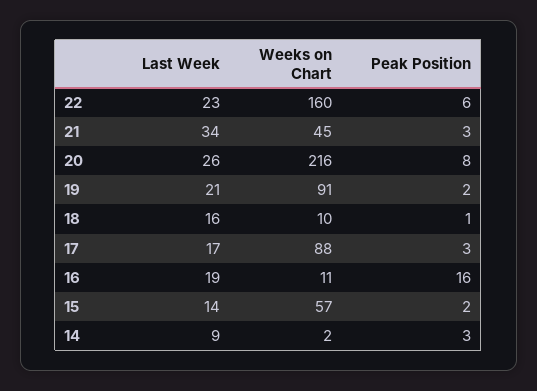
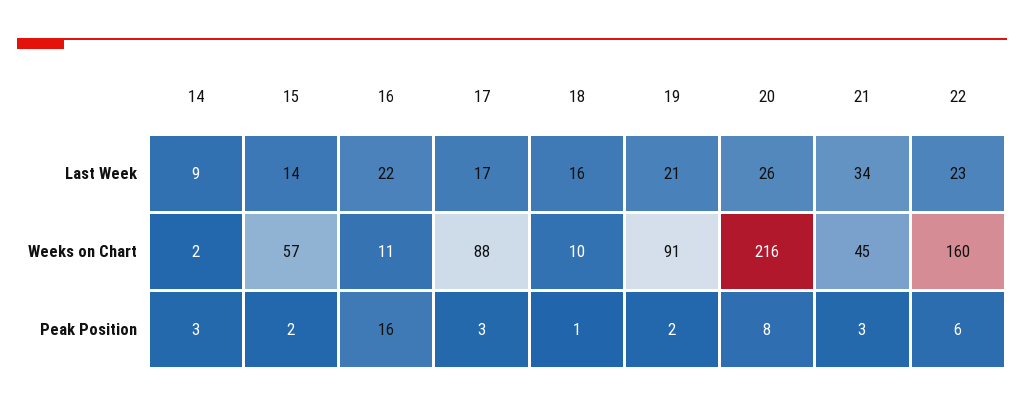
  {
    "Last Week": {
      "22": 23,
      "21": 34,
      "20": 26,
      "19": 21,
      "18": 16,
      "17": 17,
-     "16": 19,
+     "16": 22,
      "15": 14,
      "14": 9
    },
    "Weeks on Chart": {
      "22": 160,
      "21": 45,
      "20": 216,
      "19": 91,
      "18": 10,
      "17": 88,
      "16": 11,
      "15": 57,
      "14": 2
    },
    "Peak Position": {
      "22": 6,
      "21": 3,
      "20": 8,
      "19": 2,
      "18": 1,
      "17": 3,
      "16": 16,
      "15": 2,
      "14": 3
    }
  }

